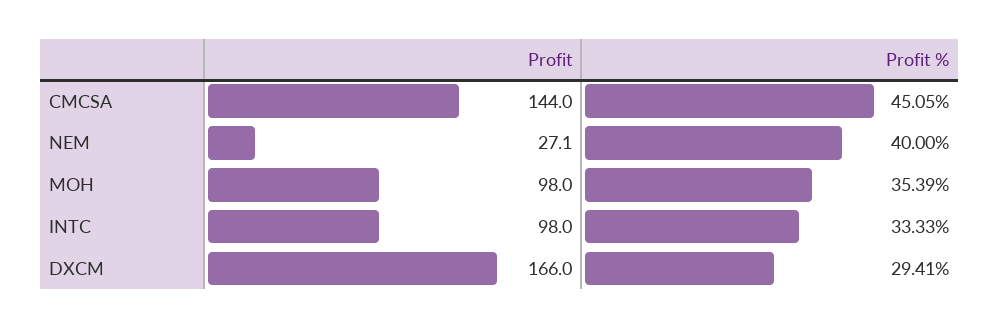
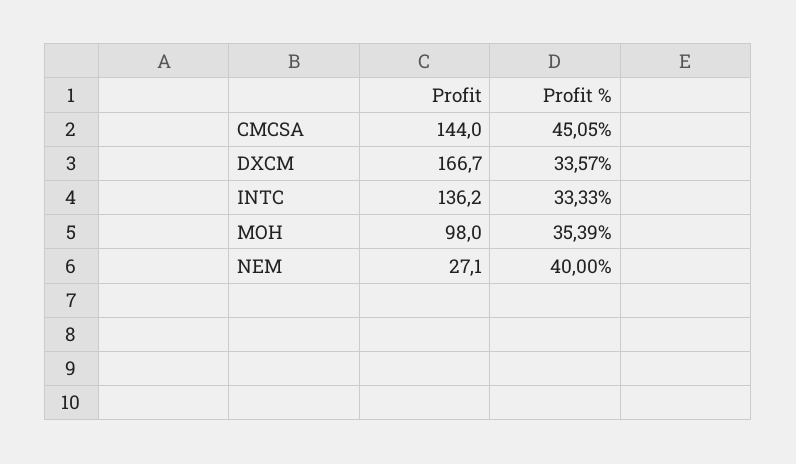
  {
    "Profit": {
      "CMCSA": 144,
      "NEM": 27.1,
      "MOH": 98,
-     "INTC": 98,
+     "INTC": 136.2,
-     "DXCM": 166
+     "DXCM": 166.7
    },
    "Profit %": {
      "CMCSA": 45.05,
      "NEM": 40,
      "MOH": 35.39,
      "INTC": 33.33,
-     "DXCM": 29.41
+     "DXCM": 33.57
    }
  }

